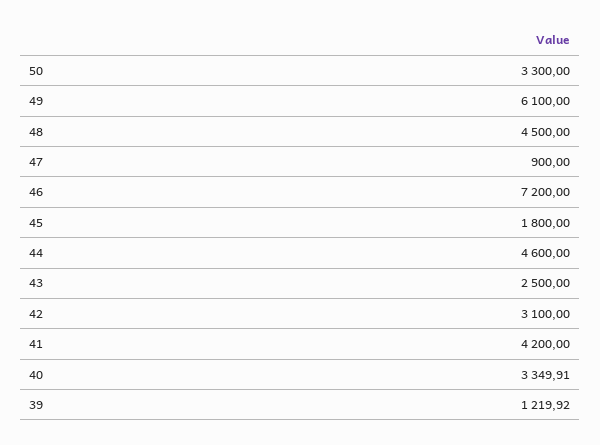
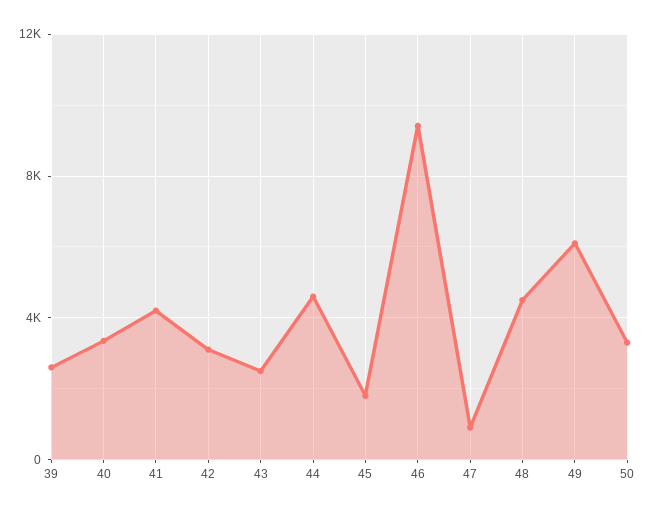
  {
    "50": 3300,
    "49": 6100,
    "48": 4500,
    "47": 900,
-   "46": 7200,
+   "46": 9500,
    "45": 1800,
    "44": 4600,
    "43": 2500,
    "42": 3100,
    "41": 4200,
    "40": 3349.91,
-   "39": 1219.92
+   "39": 2500
  }

